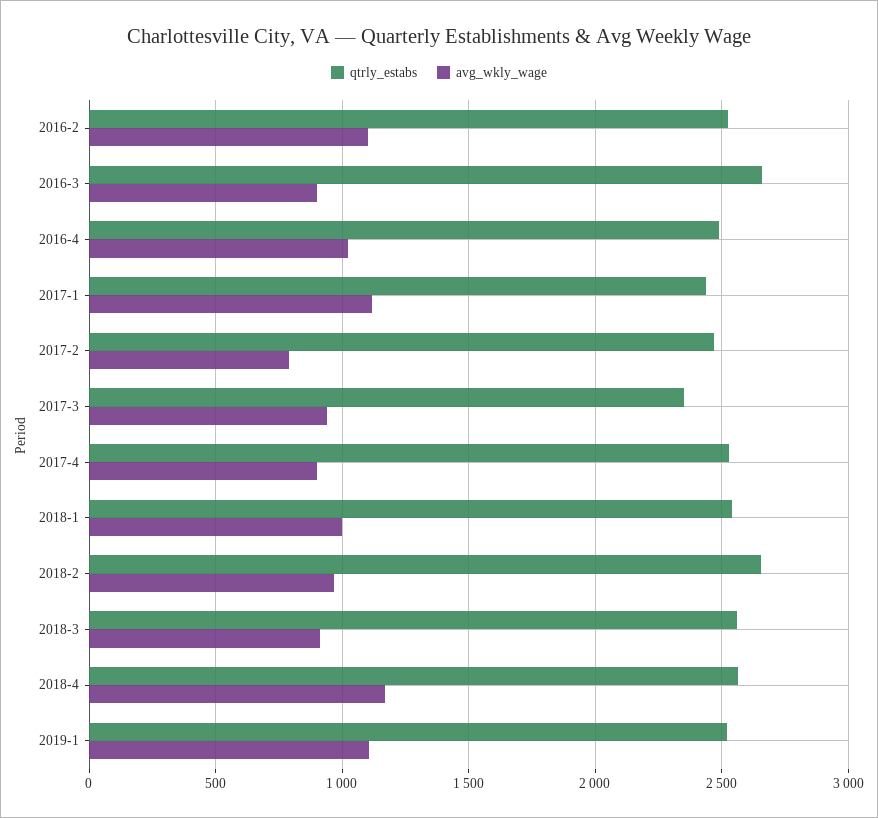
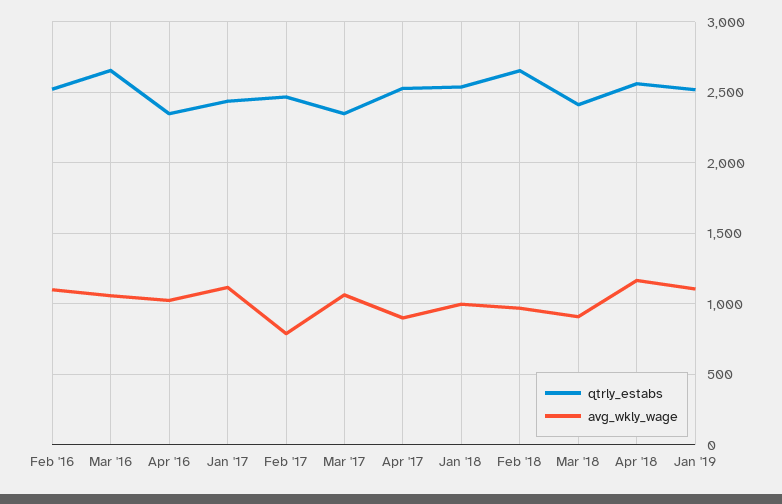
  {
    "qtrly_estabs": {
      "2016-2": 2500,
      "2016-3": 2650,
-     "2016-4": 2500,
+     "2016-4": 2350,
      "2017-1": 2450,
      "2017-2": 2450,
      "2017-3": 2350,
      "2017-4": 2550,
      "2018-1": 2550,
      "2018-2": 2650,
-     "2018-3": 2550,
+     "2018-3": 2400,
      "2018-4": 2550,
      "2019-1": 2500
    },
    "avg_wkly_wage": {
      "2016-2": 1100,
-     "2016-3": 900,
+     "2016-3": 1050,
      "2016-4": 1000,
      "2017-1": 1100,
      "2017-2": 800,
-     "2017-3": 950,
+     "2017-3": 1050,
      "2017-4": 900,
      "2018-1": 1000,
      "2018-2": 950,
      "2018-3": 900,
      "2018-4": 1150,
      "2019-1": 1100
    }
  }

